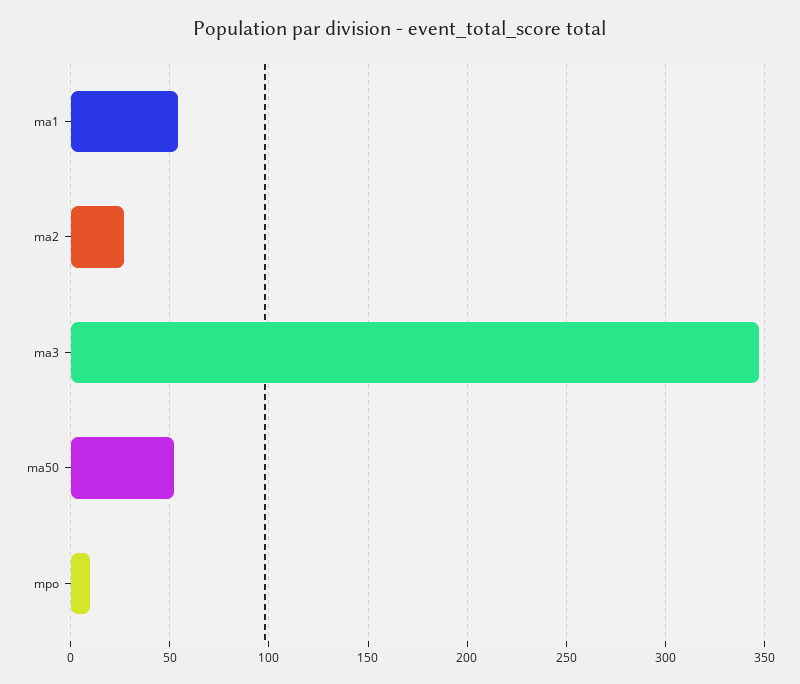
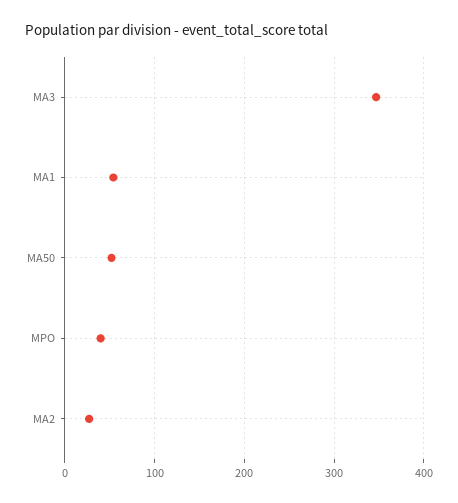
  {
    "ma1": 55,
    "ma2": 25,
    "ma3": 345,
    "ma50": 50,
-   "mpo": 10
+   "mpo": 40
  }

